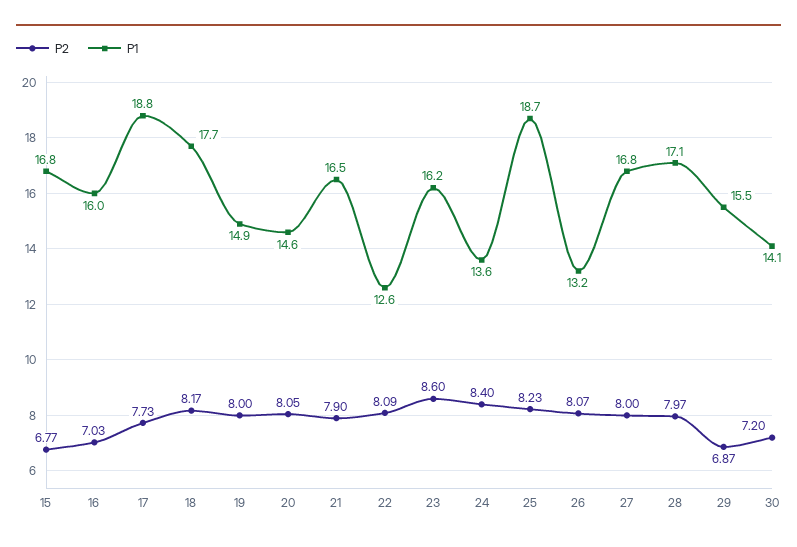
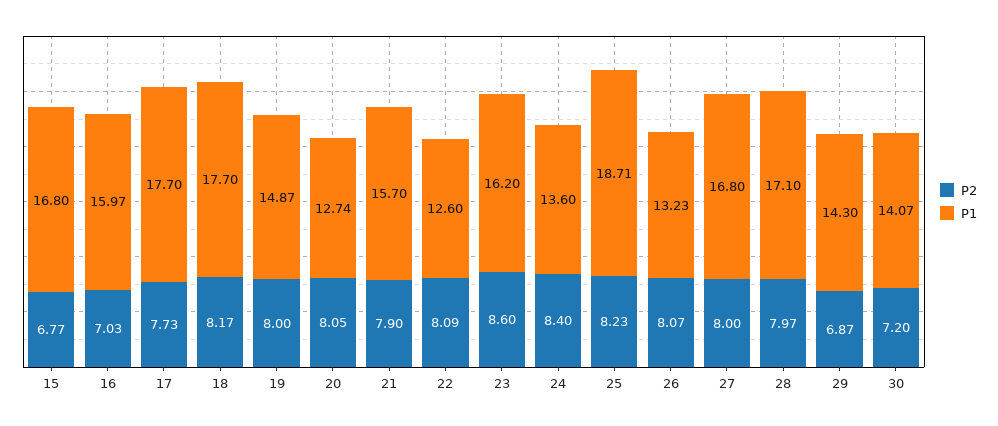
  {
    "P2": {
      "15": 6.77,
      "16": 7.03,
      "17": 7.73,
      "18": 8.17,
      "19": 8,
      "20": 8.05,
      "21": 7.9,
      "22": 8.09,
      "23": 8.6,
      "24": 8.4,
      "25": 8.23,
      "26": 8.07,
      "27": 8,
      "28": 7.97,
      "29": 6.87,
      "30": 7.2
    },
    "P1": {
      "15": 16.8,
      "16": 15.97,
-     "17": 18.8,
+     "17": 17.7,
      "18": 17.7,
      "19": 14.87,
-     "20": 14.6,
+     "20": 12.74,
-     "21": 16.5,
+     "21": 15.7,
      "22": 12.6,
      "23": 16.2,
      "24": 13.6,
      "25": 18.71,
      "26": 13.23,
      "27": 16.8,
      "28": 17.1,
-     "29": 15.5,
+     "29": 14.3,
      "30": 14.07
    }
  }

